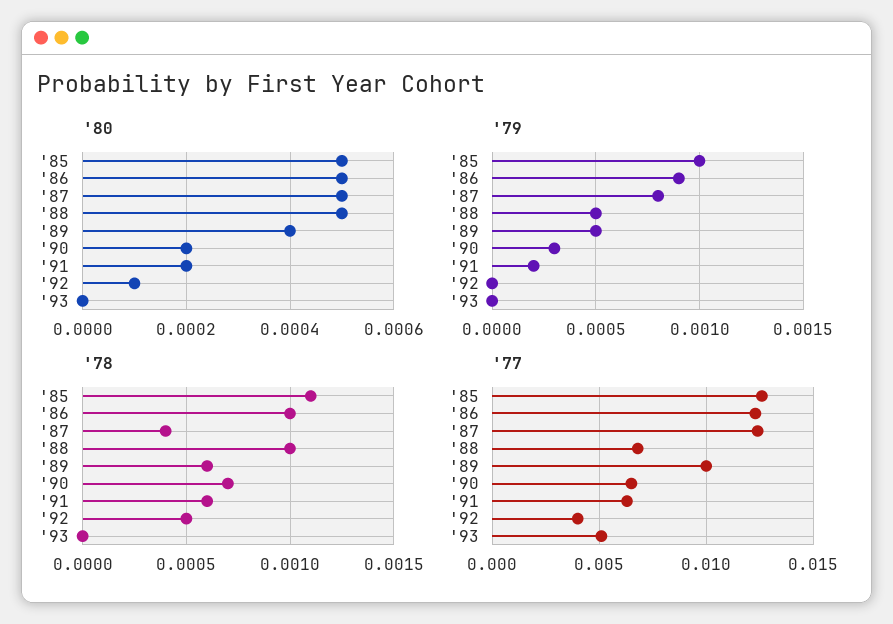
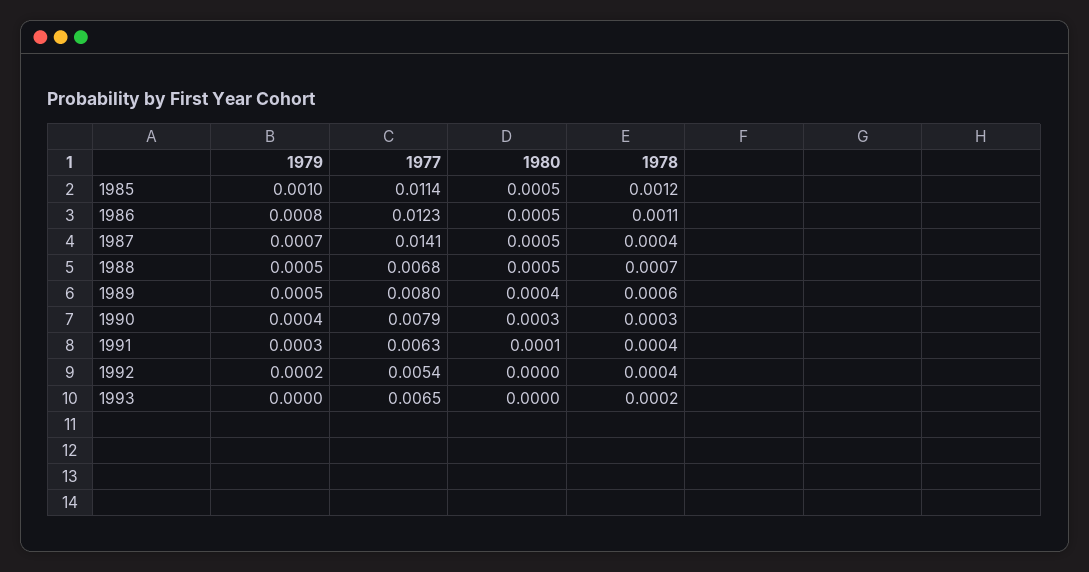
  {
    "'80": {
      "'85": 0.0005,
      "'86": 0.0005,
      "'87": 0.0005,
      "'88": 0.0005,
      "'89": 0.0004,
-     "'90": 0.0002,
+     "'90": 0.0003,
-     "'91": 0.0002,
+     "'91": 0.0001,
-     "'92": 0.0001,
+     "'92": 0,
      "'93": 0
    },
    "'79": {
      "'85": 0.001,
-     "'86": 0.0009,
+     "'86": 0.0008,
-     "'87": 0.0008,
+     "'87": 0.0007,
      "'88": 0.0005,
      "'89": 0.0005,
-     "'90": 0.0003,
+     "'90": 0.0004,
-     "'91": 0.0002,
+     "'91": 0.0003,
-     "'92": 0,
+     "'92": 0.0002,
      "'93": 0
    },
    "'78": {
-     "'85": 0.0011,
+     "'85": 0.0012,
-     "'86": 0.001,
+     "'86": 0.0011,
      "'87": 0.0004,
-     "'88": 0.001,
+     "'88": 0.0007,
      "'89": 0.0006,
-     "'90": 0.0007,
+     "'90": 0.0003,
-     "'91": 0.0006,
+     "'91": 0.0004,
-     "'92": 0.0005,
+     "'92": 0.0004,
-     "'93": 0
+     "'93": 0.0002
    },
    "'77": {
-     "'85": 0.0125,
+     "'85": 0.0114,
      "'86": 0.0123,
-     "'87": 0.0125,
+     "'87": 0.0141,
      "'88": 0.0068,
-     "'89": 0.01,
+     "'89": 0.008,
-     "'90": 0.0065,
+     "'90": 0.0079,
      "'91": 0.0063,
-     "'92": 0.004,
+     "'92": 0.0054,
-     "'93": 0.005
+     "'93": 0.0065
    }
  }

